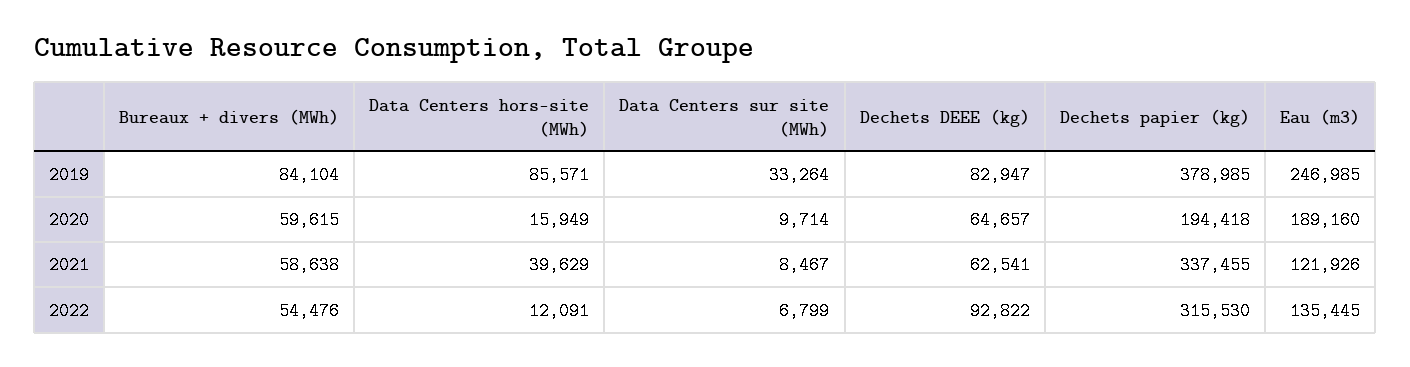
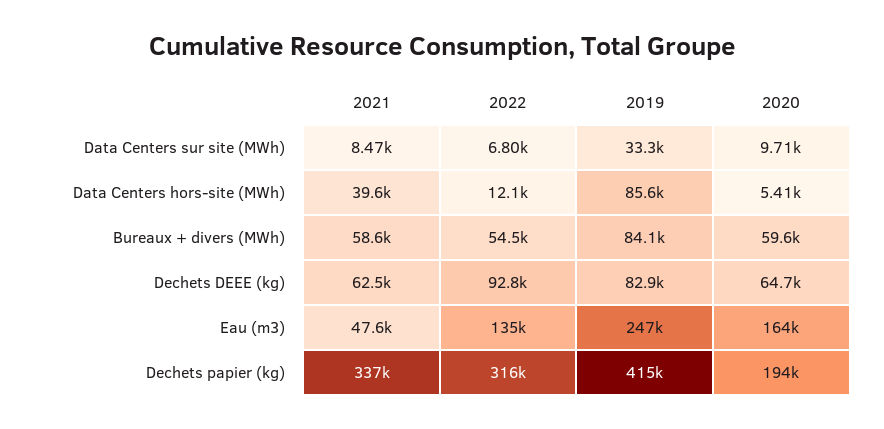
  {
    "Bureaux + divers (MWh)": {
      "2019": 84104,
      "2020": 59615,
      "2021": 58638,
      "2022": 54476
    },
    "Data Centers hors-site (MWh)": {
      "2019": 85571,
-     "2020": 15949,
+     "2020": 5410,
      "2021": 39629,
      "2022": 12091
    },
    "Data Centers sur site (MWh)": {
      "2019": 33264,
      "2020": 9714,
      "2021": 8467,
      "2022": 6799
    },
    "Dechets DEEE (kg)": {
      "2019": 82947,
      "2020": 64657,
      "2021": 62541,
      "2022": 92822
    },
    "Dechets papier (kg)": {
-     "2019": 378985,
+     "2019": 415000,
      "2020": 194418,
      "2021": 337455,
      "2022": 315530
    },
    "Eau (m3)": {
      "2019": 246985,
-     "2020": 189160,
+     "2020": 164000,
-     "2021": 121926,
+     "2021": 47600,
      "2022": 135445
    }
  }

